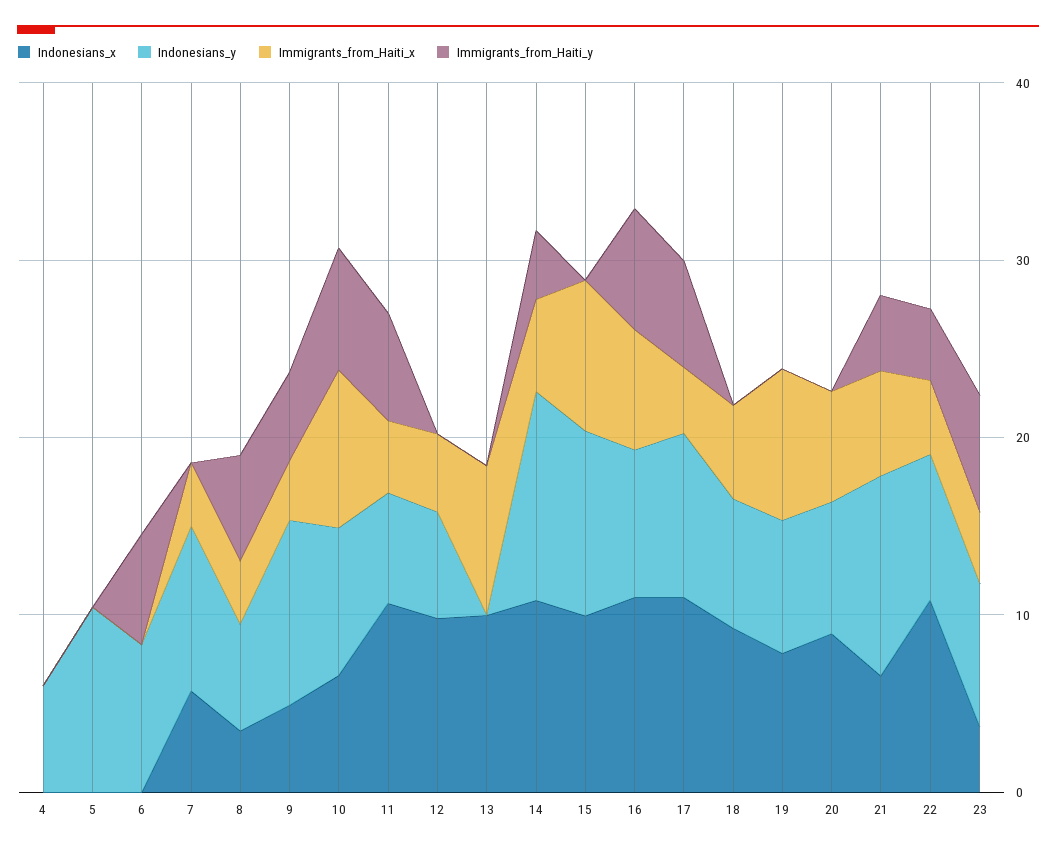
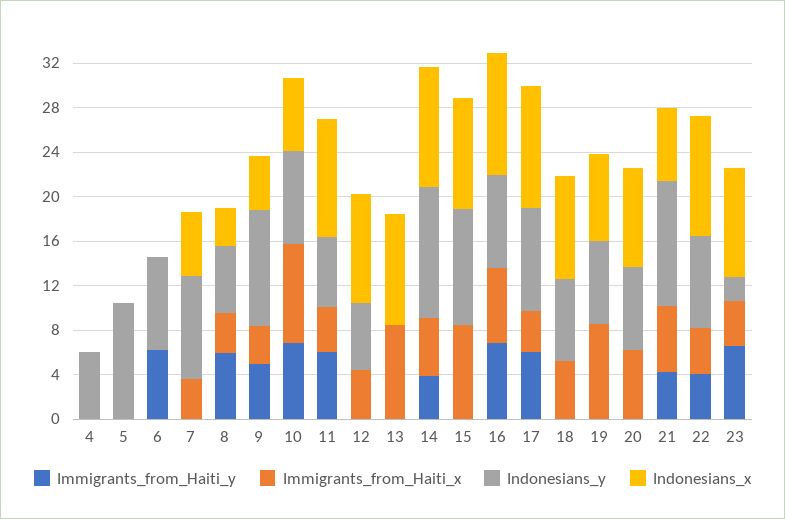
  {
    "Indonesians_x": {
      "4": 0,
      "5": 0,
      "6": 0,
      "7": 6,
      "8": 3,
      "9": 5,
      "10": 7,
      "11": 11,
      "12": 10,
      "13": 10,
      "14": 11,
      "15": 10,
      "16": 11,
      "17": 11,
      "18": 9,
      "19": 8,
      "20": 9,
      "21": 7,
      "22": 11,
-     "23": 4
+     "23": 10
    },
    "Indonesians_y": {
      "4": 6,
      "5": 10,
      "6": 8,
      "7": 9,
      "8": 6,
      "9": 10,
      "10": 8,
      "11": 6,
      "12": 6,
      "13": 0,
      "14": 12,
      "15": 10,
      "16": 8,
      "17": 9,
      "18": 7,
      "19": 8,
      "20": 7,
      "21": 11,
      "22": 8,
-     "23": 8
+     "23": 2
    },
    "Immigrants_from_Haiti_x": {
      "4": 0,
      "5": 0,
      "6": 0,
      "7": 4,
      "8": 4,
      "9": 3,
      "10": 9,
      "11": 4,
      "12": 4,
      "13": 8,
      "14": 5,
      "15": 8,
      "16": 7,
      "17": 4,
      "18": 5,
      "19": 9,
      "20": 6,
      "21": 6,
      "22": 4,
      "23": 4
    },
    "Immigrants_from_Haiti_y": {
      "4": 0,
      "5": 0,
      "6": 6,
      "7": 0,
      "8": 6,
      "9": 5,
      "10": 7,
      "11": 6,
      "12": 0,
      "13": 0,
      "14": 4,
      "15": 0,
      "16": 7,
      "17": 6,
      "18": 0,
      "19": 0,
      "20": 0,
      "21": 4,
      "22": 4,
      "23": 7
    }
  }

